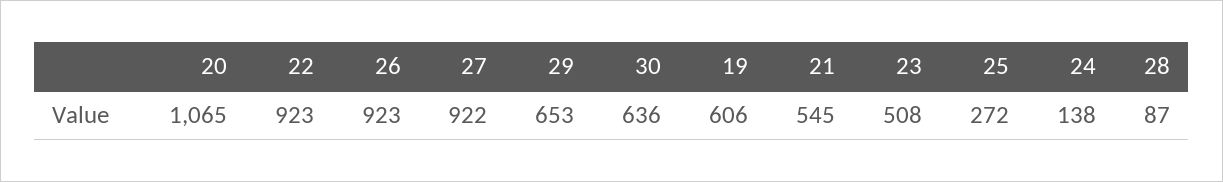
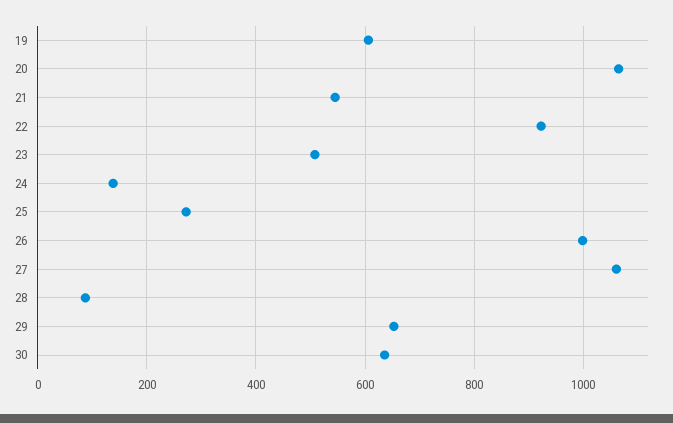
  {
    "20": 1065,
    "22": 923,
-   "26": 923,
+   "26": 1000,
-   "27": 922,
+   "27": 1060,
    "29": 653,
    "30": 636,
    "19": 606,
    "21": 545,
    "23": 508,
    "25": 272,
    "24": 138,
    "28": 87
  }

